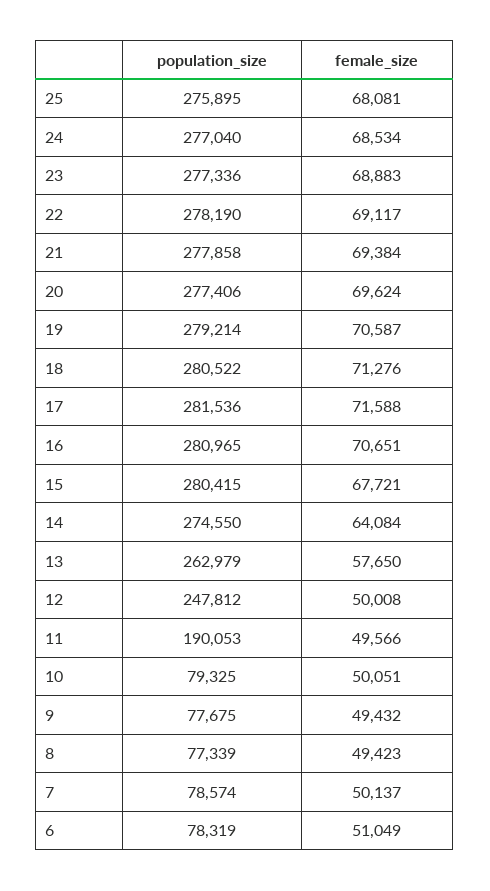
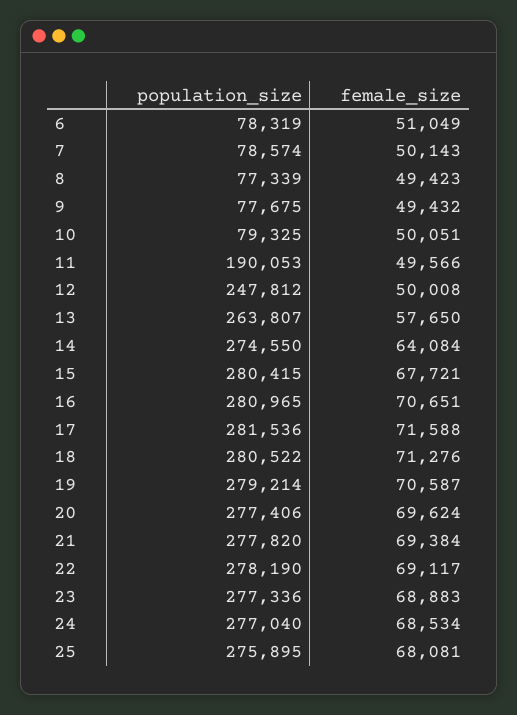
  {
    "population_size": {
      "25": 275895,
      "24": 277040,
      "23": 277336,
      "22": 278190,
-     "21": 277858,
+     "21": 277820,
      "20": 277406,
      "19": 279214,
      "18": 280522,
      "17": 281536,
      "16": 280965,
      "15": 280415,
      "14": 274550,
-     "13": 262979,
+     "13": 263807,
      "12": 247812,
      "11": 190053,
      "10": 79325,
      "9": 77675,
      "8": 77339,
      "7": 78574,
      "6": 78319
    },
    "female_size": {
      "25": 68081,
      "24": 68534,
      "23": 68883,
      "22": 69117,
      "21": 69384,
      "20": 69624,
      "19": 70587,
      "18": 71276,
      "17": 71588,
      "16": 70651,
      "15": 67721,
      "14": 64084,
      "13": 57650,
      "12": 50008,
      "11": 49566,
      "10": 50051,
      "9": 49432,
      "8": 49423,
-     "7": 50137,
+     "7": 50143,
      "6": 51049
    }
  }

